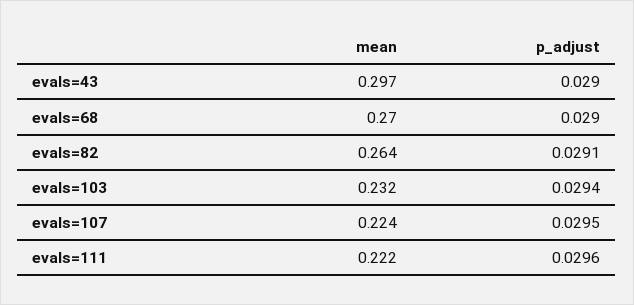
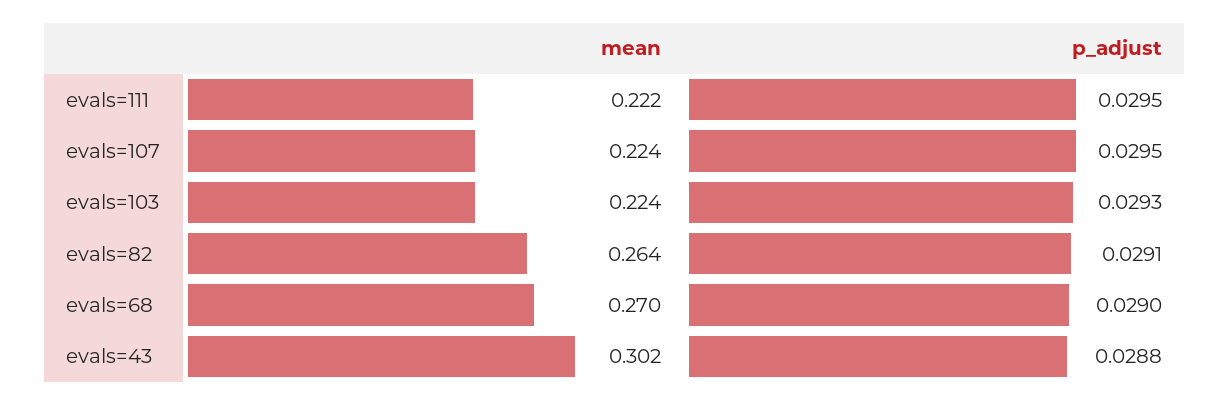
  {
    "mean": {
-     "evals=43": 0.297,
+     "evals=43": 0.302,
      "evals=68": 0.27,
      "evals=82": 0.264,
-     "evals=103": 0.232,
+     "evals=103": 0.224,
      "evals=107": 0.224,
      "evals=111": 0.222
    },
    "p_adjust": {
-     "evals=43": 0.029,
+     "evals=43": 0.0288,
      "evals=68": 0.029,
      "evals=82": 0.0291,
-     "evals=103": 0.0294,
+     "evals=103": 0.0293,
      "evals=107": 0.0295,
-     "evals=111": 0.0296
+     "evals=111": 0.0295
    }
  }

